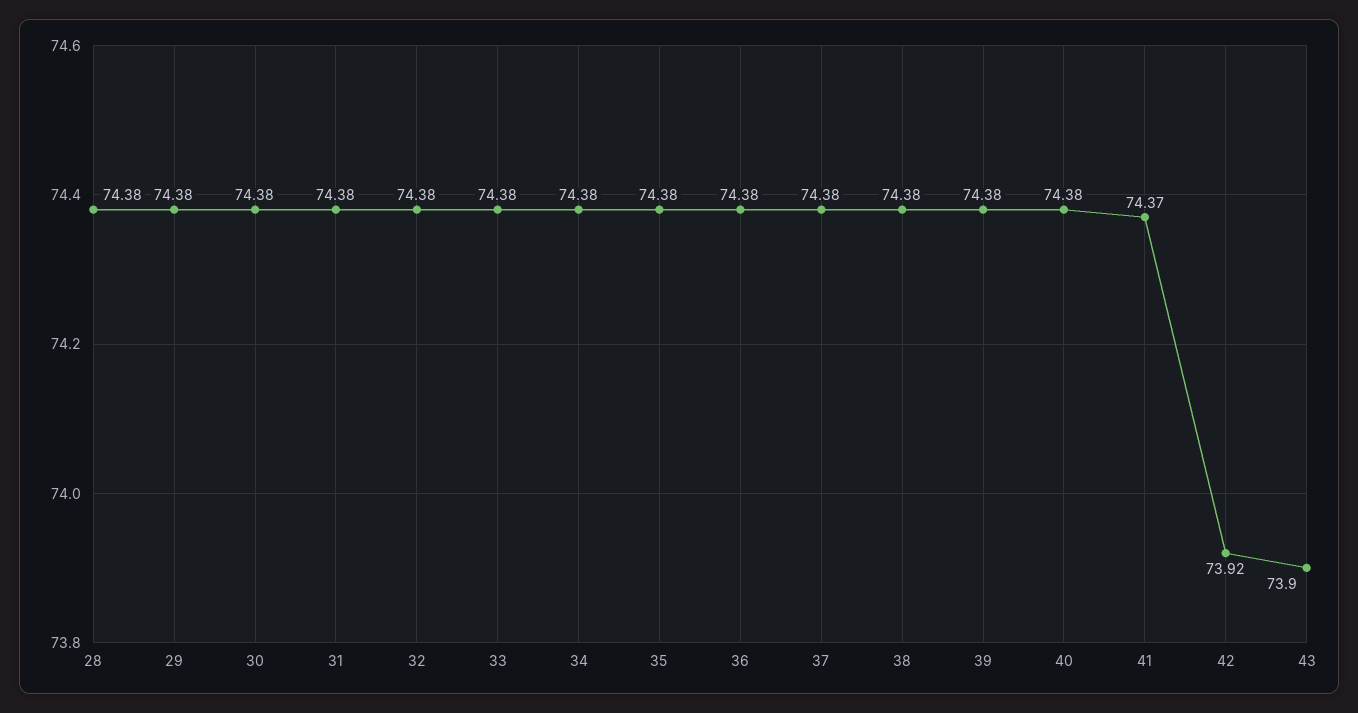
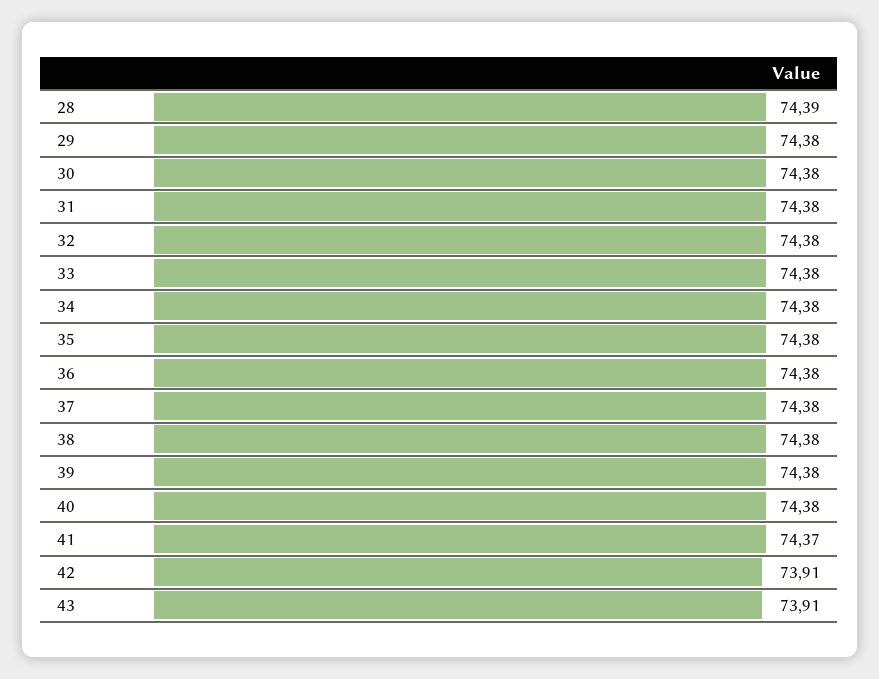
  {
-   "28": 74.38,
+   "28": 74.39,
    "29": 74.38,
    "30": 74.38,
    "31": 74.38,
    "32": 74.38,
    "33": 74.38,
    "34": 74.38,
    "35": 74.38,
    "36": 74.38,
    "37": 74.38,
    "38": 74.38,
    "39": 74.38,
    "40": 74.38,
    "41": 74.37,
-   "42": 73.92,
+   "42": 73.91,
-   "43": 73.9
+   "43": 73.91
  }

